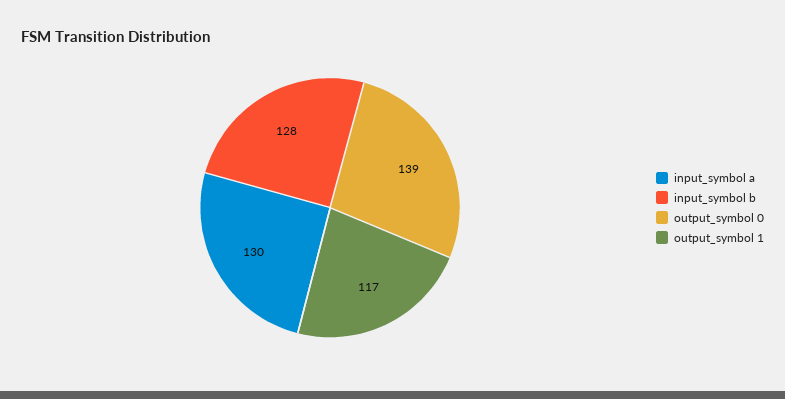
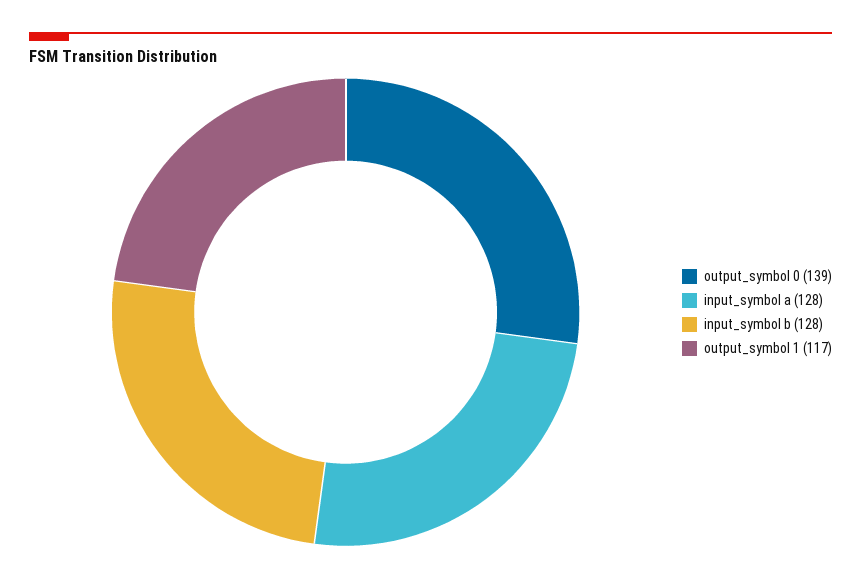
  {
-   "input_symbol a": 130,
+   "input_symbol a": 128,
    "input_symbol b": 128,
    "output_symbol 0": 139,
    "output_symbol 1": 117
  }

